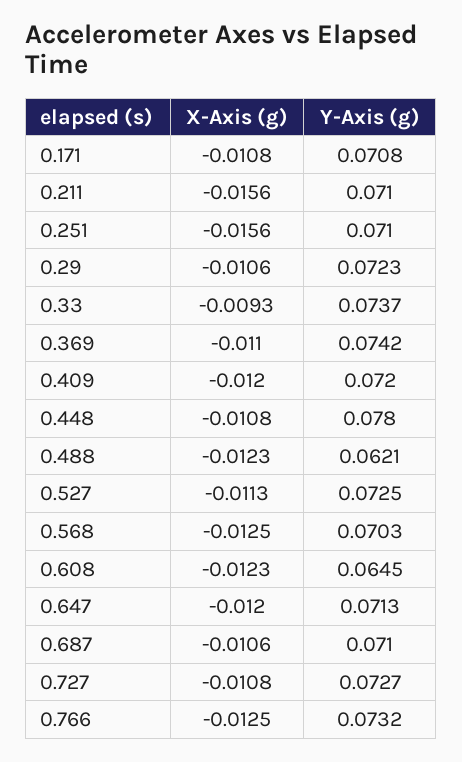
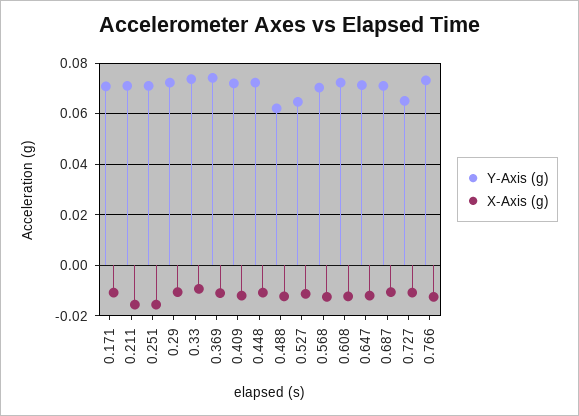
  {
    "X-Axis (g)": {
      "0.171": -0.0108,
      "0.211": -0.0156,
      "0.251": -0.0156,
      "0.29": -0.0106,
      "0.33": -0.0093,
      "0.369": -0.011,
      "0.409": -0.012,
      "0.448": -0.0108,
      "0.488": -0.0123,
      "0.527": -0.0113,
      "0.568": -0.0125,
      "0.608": -0.0123,
      "0.647": -0.012,
      "0.687": -0.0106,
      "0.727": -0.0108,
      "0.766": -0.0125
    },
    "Y-Axis (g)": {
      "0.171": 0.0708,
      "0.211": 0.071,
      "0.251": 0.071,
      "0.29": 0.0723,
      "0.33": 0.0737,
      "0.369": 0.0742,
      "0.409": 0.072,
-     "0.448": 0.078,
+     "0.448": 0.0725,
      "0.488": 0.0621,
-     "0.527": 0.0725,
+     "0.527": 0.065,
      "0.568": 0.0703,
-     "0.608": 0.0645,
+     "0.608": 0.0725,
      "0.647": 0.0713,
      "0.687": 0.071,
-     "0.727": 0.0727,
+     "0.727": 0.065,
      "0.766": 0.0732
    }
  }

